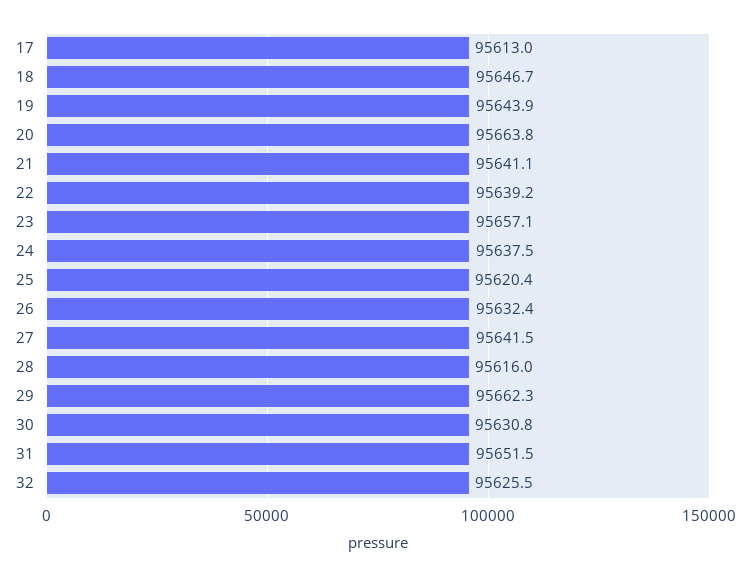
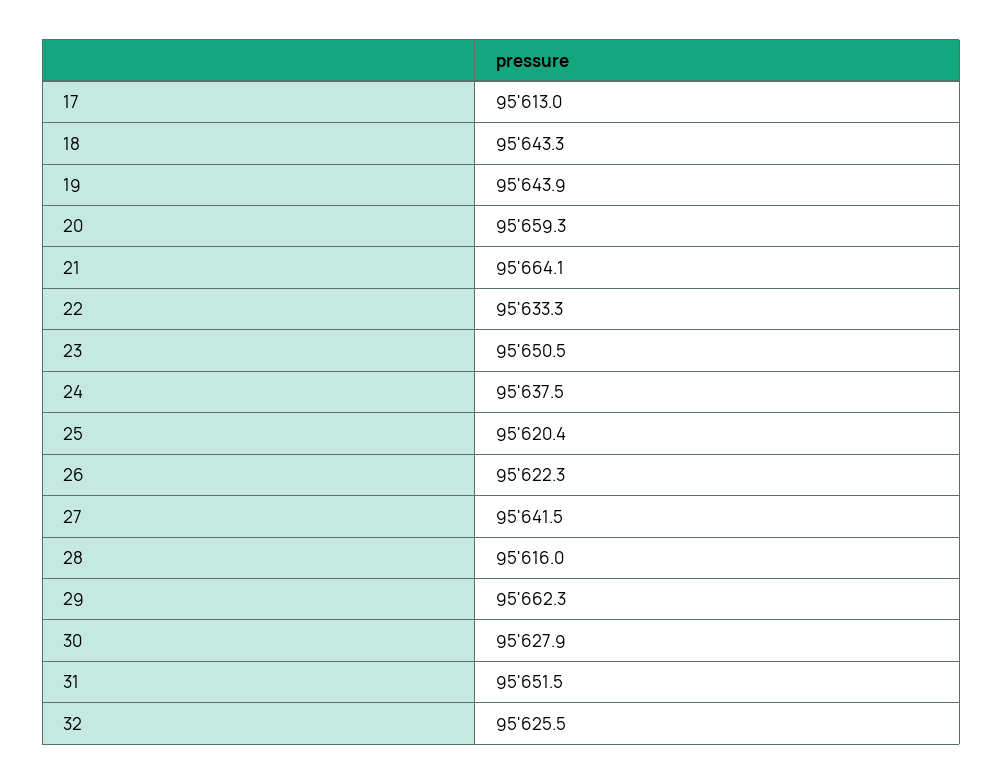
  {
    "17": 95613,
-   "18": 95646.7,
+   "18": 95643.3,
    "19": 95643.9,
-   "20": 95663.8,
+   "20": 95659.3,
-   "21": 95641.1,
+   "21": 95664.1,
-   "22": 95639.2,
+   "22": 95633.3,
-   "23": 95657.1,
+   "23": 95650.5,
    "24": 95637.5,
    "25": 95620.4,
-   "26": 95632.4,
+   "26": 95622.3,
    "27": 95641.5,
    "28": 95616,
    "29": 95662.3,
-   "30": 95630.8,
+   "30": 95627.9,
    "31": 95651.5,
    "32": 95625.5
  }

